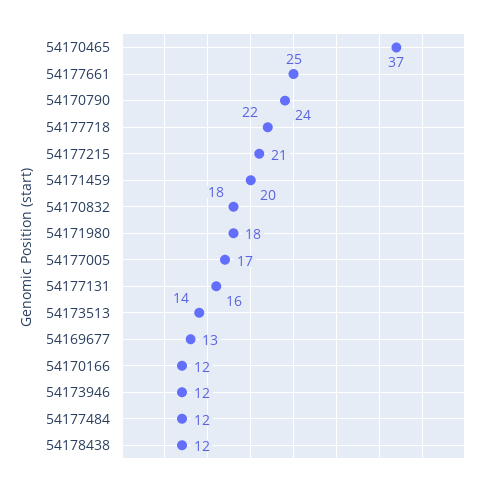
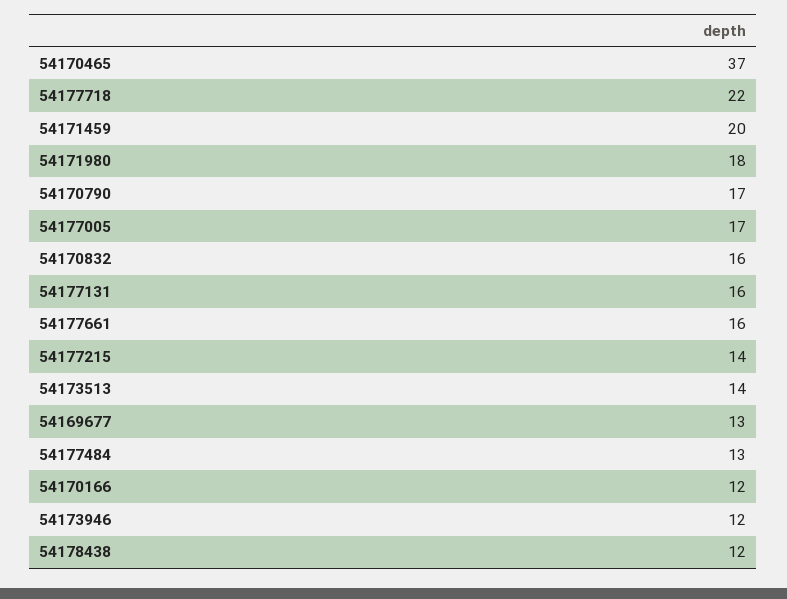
  {
    "54170465": 37,
-   "54177661": 25,
+   "54177661": 16,
-   "54170790": 24,
+   "54170790": 17,
    "54177718": 22,
-   "54177215": 21,
+   "54177215": 14,
    "54171459": 20,
-   "54170832": 18,
+   "54170832": 16,
    "54171980": 18,
    "54177005": 17,
    "54177131": 16,
    "54173513": 14,
    "54169677": 13,
    "54170166": 12,
    "54173946": 12,
-   "54177484": 12,
+   "54177484": 13,
    "54178438": 12
  }

